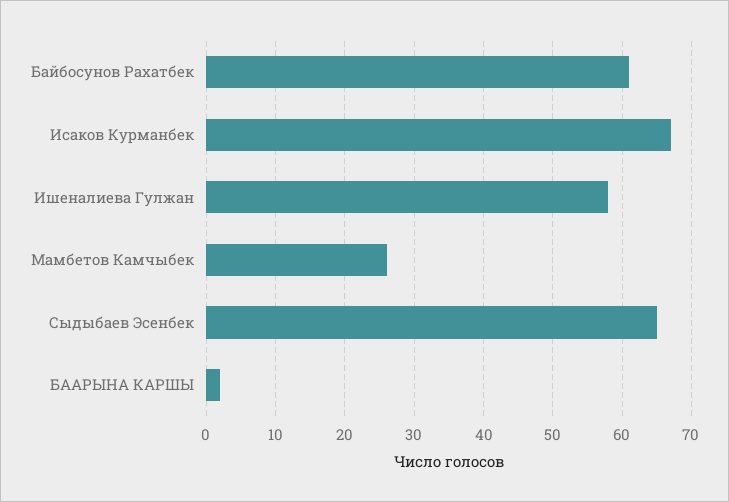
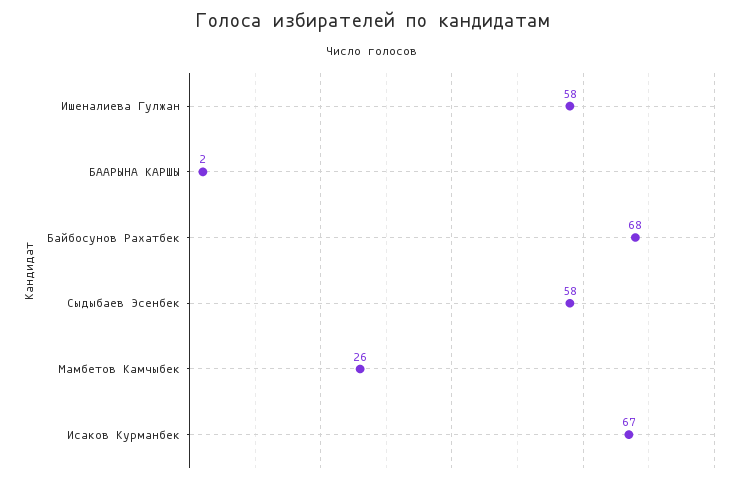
  {
-   "Байбосунов Рахатбек": 61,
+   "Байбосунов Рахатбек": 68,
    "Исаков Курманбек": 67,
    "Ишеналиева Гулжан": 58,
    "Мамбетов Камчыбек": 26,
-   "Сыдыбаев Эсенбек": 65,
+   "Сыдыбаев Эсенбек": 58,
    "БААРЫНА КАРШЫ": 2
  }

